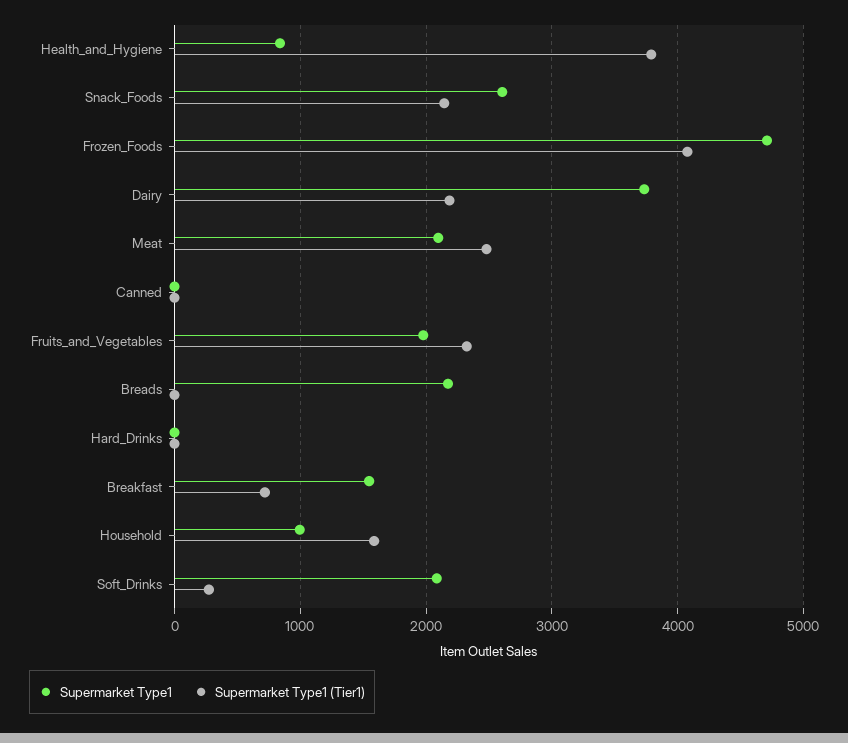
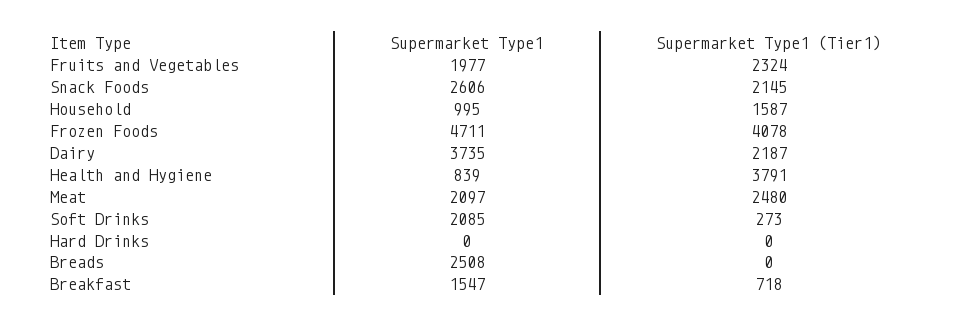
  {
    "Supermarket Type1": {
      "Health_and_Hygiene": 839,
      "Snack_Foods": 2606,
      "Frozen_Foods": 4711,
      "Dairy": 3735,
      "Meat": 2097,
-     "Canned": 0,
      "Fruits_and_Vegetables": 1977,
-     "Breads": 2200,
+     "Breads": 2508,
      "Hard_Drinks": 0,
      "Breakfast": 1547,
      "Household": 995,
      "Soft_Drinks": 2085
    },
    "Supermarket Type1 (Tier1)": {
      "Health_and_Hygiene": 3791,
      "Snack_Foods": 2145,
      "Frozen_Foods": 4078,
      "Dairy": 2187,
      "Meat": 2480,
-     "Canned": 0,
      "Fruits_and_Vegetables": 2324,
      "Breads": 0,
      "Hard_Drinks": 0,
      "Breakfast": 718,
      "Household": 1587,
      "Soft_Drinks": 273
    }
  }

